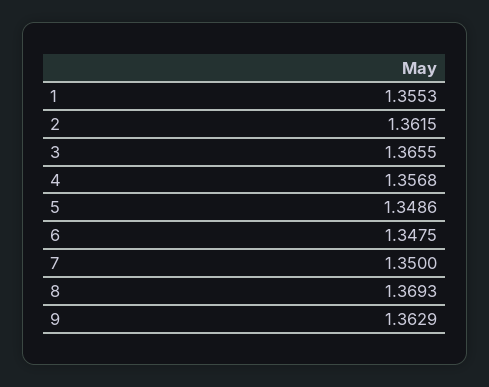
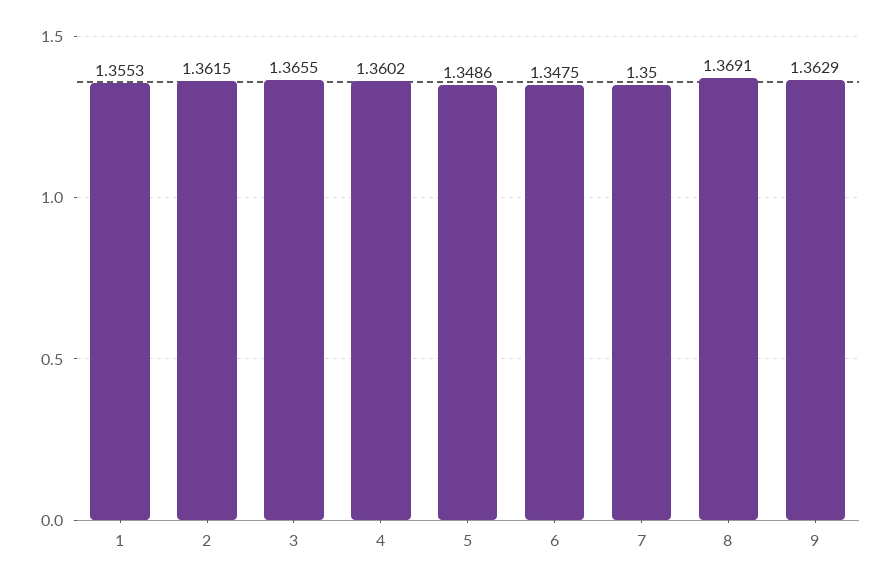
  {
    "1": 1.3553,
    "2": 1.3615,
    "3": 1.3655,
-   "4": 1.3568,
+   "4": 1.3602,
    "5": 1.3486,
    "6": 1.3475,
    "7": 1.35,
-   "8": 1.3693,
+   "8": 1.3691,
    "9": 1.3629
  }

